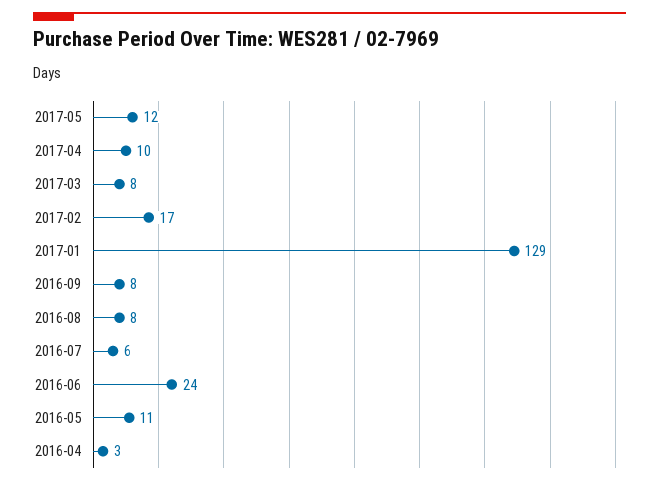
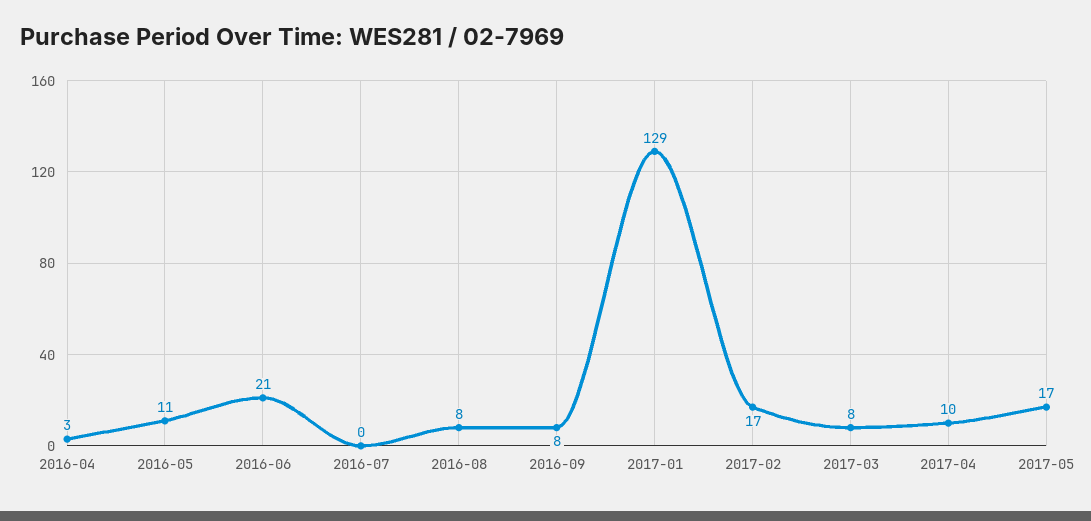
  {
-   "2017-05": 12,
+   "2017-05": 17,
    "2017-04": 10,
    "2017-03": 8,
    "2017-02": 17,
    "2017-01": 129,
    "2016-09": 8,
    "2016-08": 8,
-   "2016-07": 6,
+   "2016-07": 0,
-   "2016-06": 24,
+   "2016-06": 21,
    "2016-05": 11,
    "2016-04": 3
  }

